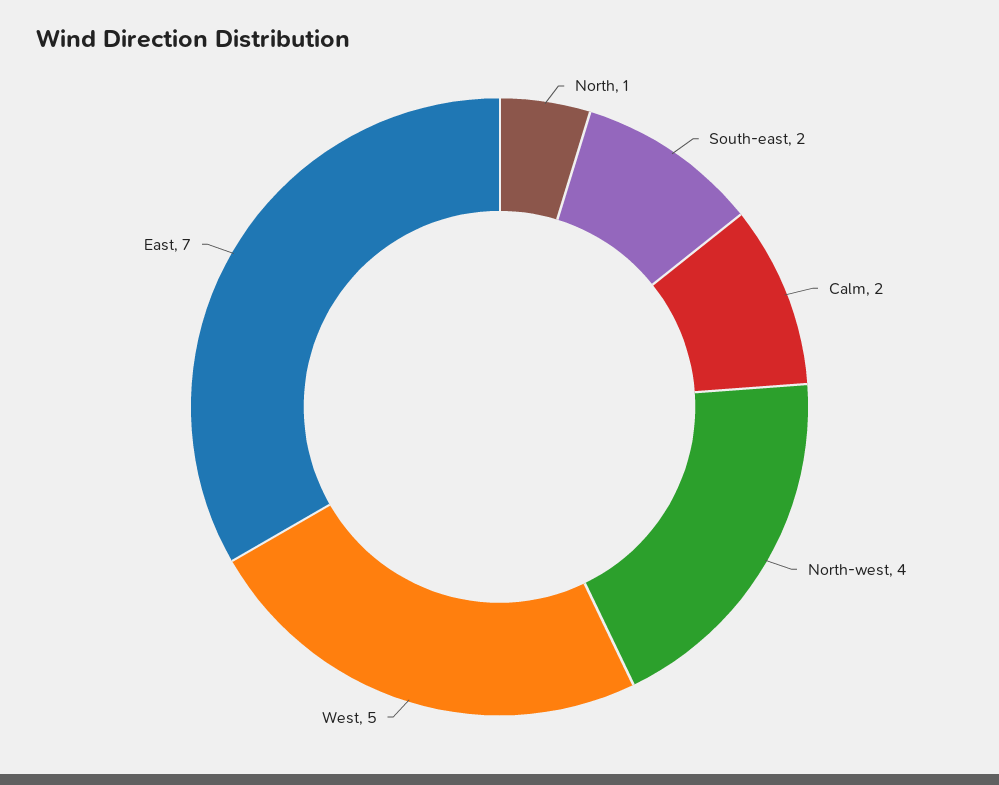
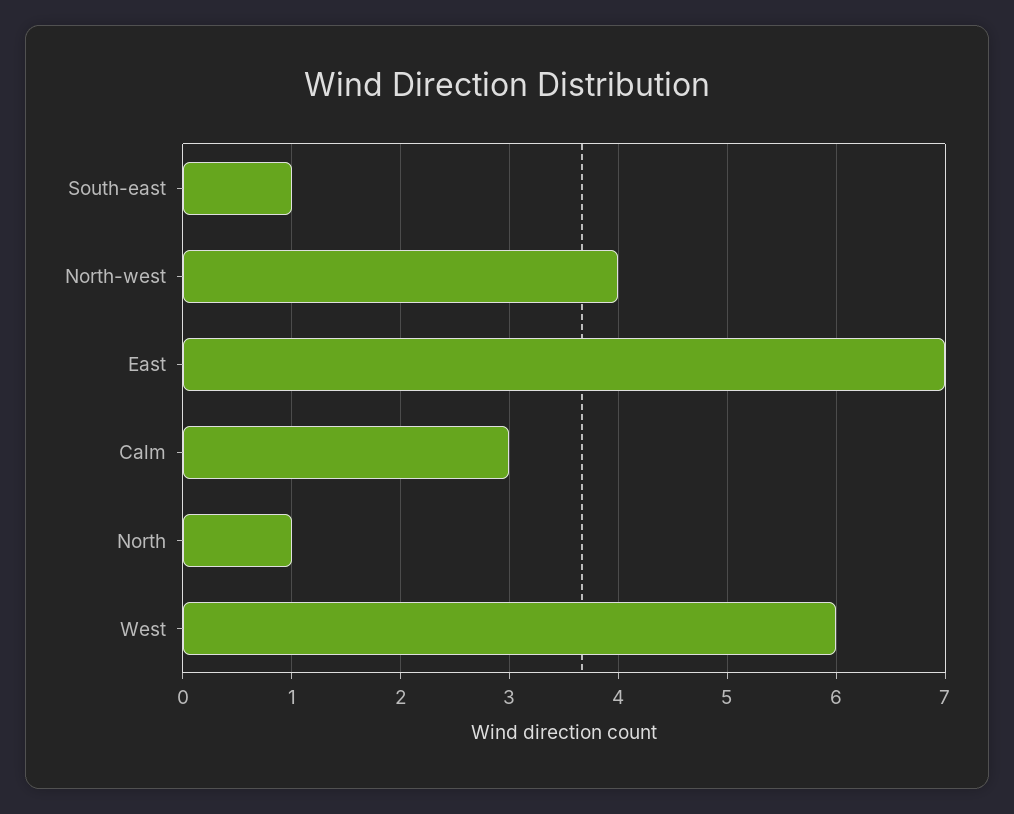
  {
    "North": 1,
-   "South-east": 2,
+   "South-east": 1,
-   "Calm": 2,
+   "Calm": 3,
    "North-west": 4,
-   "West": 5,
+   "West": 6,
    "East": 7
  }

